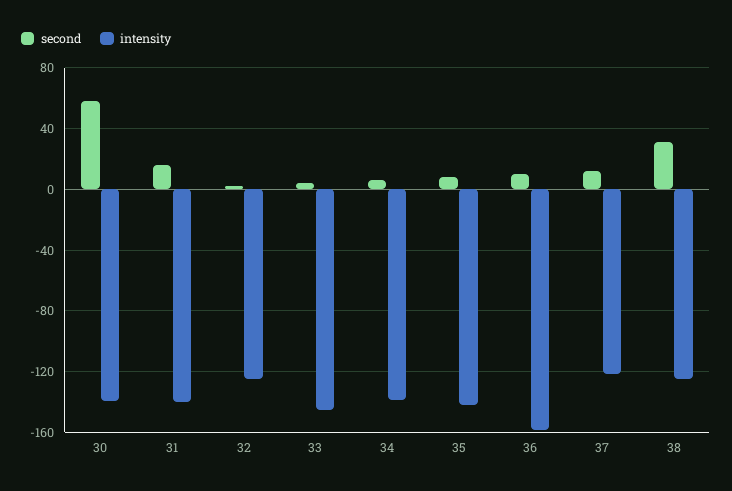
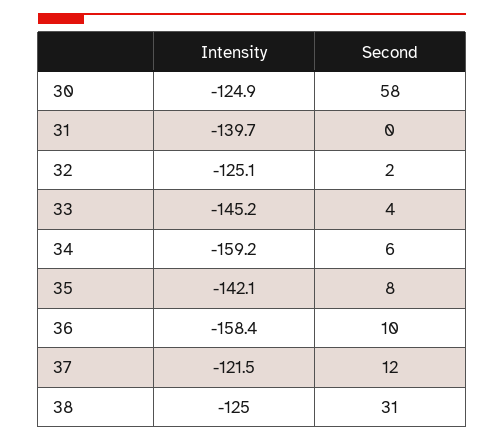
  {
    "second": {
      "30": 58,
-     "31": 15,
+     "31": 0,
      "32": 2,
      "33": 4,
      "34": 6,
      "35": 8,
      "36": 10,
      "37": 12,
      "38": 31
    },
    "intensity": {
-     "30": -140,
+     "30": -124.9,
      "31": -139.7,
      "32": -125.1,
      "33": -145.2,
-     "34": -140,
+     "34": -159.2,
      "35": -142.1,
      "36": -158.4,
      "37": -121.5,
      "38": -125
    }
  }

